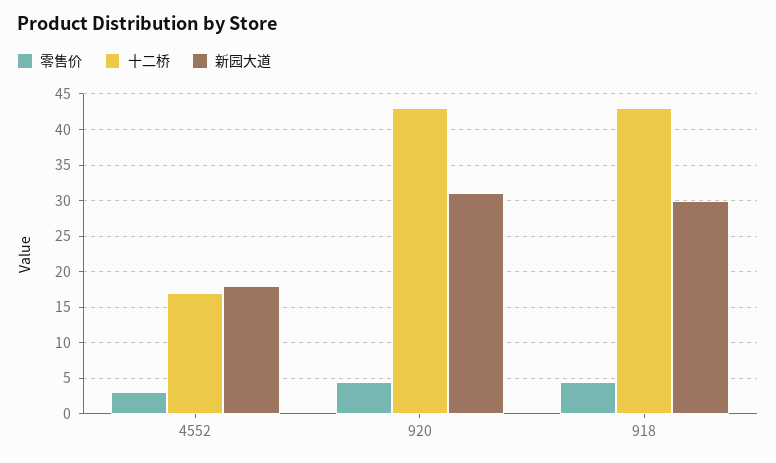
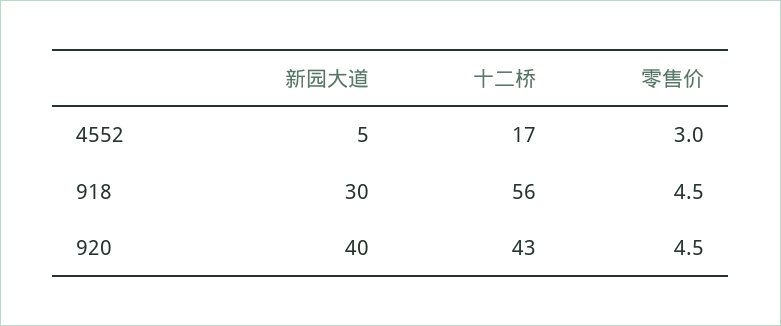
  {
    "零售价": {
      "4552": 3,
      "920": 4.5,
      "918": 4.5
    },
    "十二桥": {
      "4552": 17,
      "920": 43,
-     "918": 43
+     "918": 56
    },
    "新园大道": {
-     "4552": 18,
+     "4552": 5,
-     "920": 31,
+     "920": 40,
      "918": 30
    }
  }

